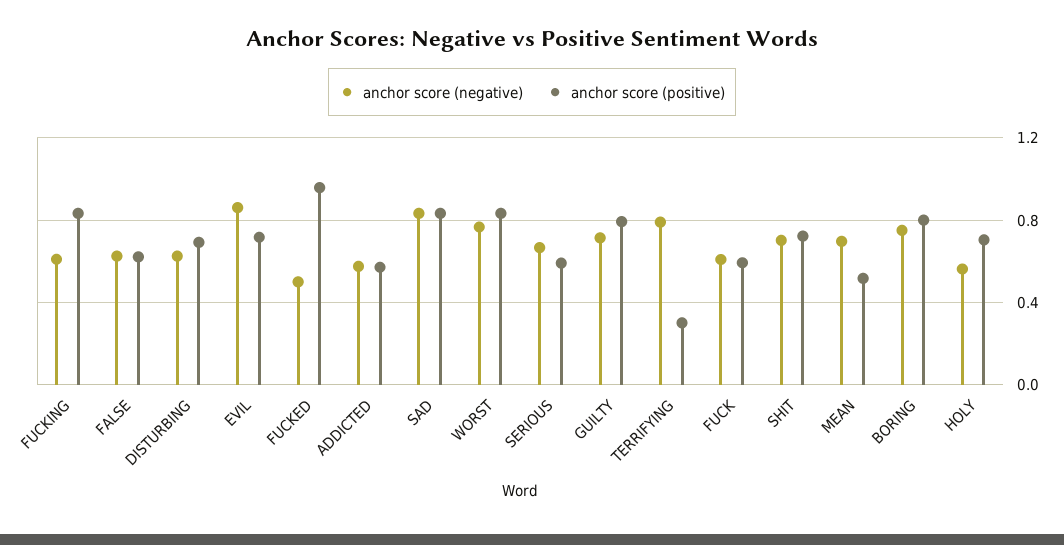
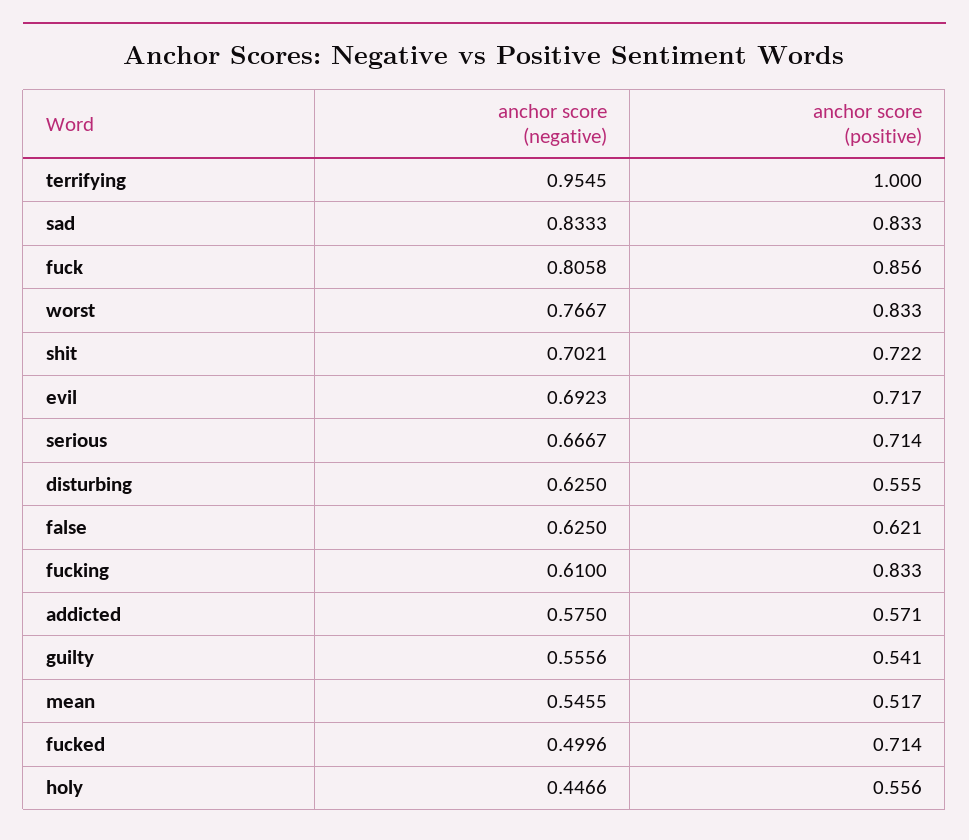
  {
    "anchor score (negative)": {
      "FUCKING": 0.61,
      "FALSE": 0.625,
      "DISTURBING": 0.625,
-     "EVIL": 0.85,
+     "EVIL": 0.6923,
      "FUCKED": 0.4996,
      "ADDICTED": 0.575,
      "SAD": 0.8333,
      "WORST": 0.7667,
      "SERIOUS": 0.6667,
-     "GUILTY": 0.7,
+     "GUILTY": 0.5556,
-     "TERRIFYING": 0.8,
+     "TERRIFYING": 0.9545,
-     "FUCK": 0.6,
+     "FUCK": 0.8058,
      "SHIT": 0.7021,
-     "MEAN": 0.7,
+     "MEAN": 0.5455,
-     "BORING": 0.75,
-     "HOLY": 0.55
+     "HOLY": 0.4466
    },
    "anchor score (positive)": {
      "FUCKING": 0.833,
      "FALSE": 0.621,
-     "DISTURBING": 0.7,
+     "DISTURBING": 0.555,
      "EVIL": 0.717,
-     "FUCKED": 0.95,
+     "FUCKED": 0.714,
      "ADDICTED": 0.571,
      "SAD": 0.833,
      "WORST": 0.833,
-     "SERIOUS": 0.6,
+     "SERIOUS": 0.714,
-     "GUILTY": 0.8,
+     "GUILTY": 0.541,
-     "TERRIFYING": 0.3,
+     "TERRIFYING": 1,
-     "FUCK": 0.6,
+     "FUCK": 0.856,
      "SHIT": 0.722,
      "MEAN": 0.517,
-     "BORING": 0.8,
-     "HOLY": 0.7
+     "HOLY": 0.556
    }
  }

